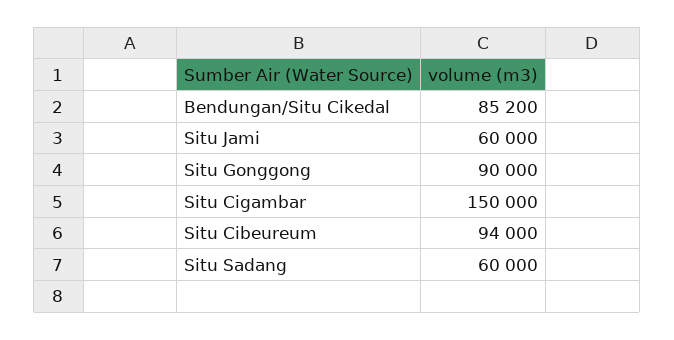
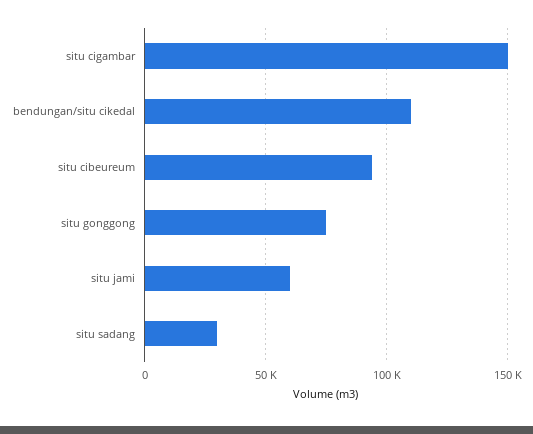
  {
-   "Bendungan/Situ Cikedal": 85200,
+   "Bendungan/Situ Cikedal": 110000,
    "Situ Jami": 60000,
-   "Situ Gonggong": 90000,
+   "Situ Gonggong": 75000,
    "Situ Cigambar": 150000,
    "Situ Cibeureum": 94000,
-   "Situ Sadang": 60000
+   "Situ Sadang": 30000
  }

